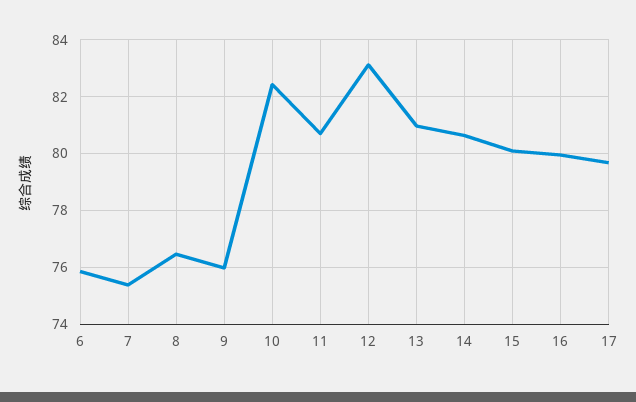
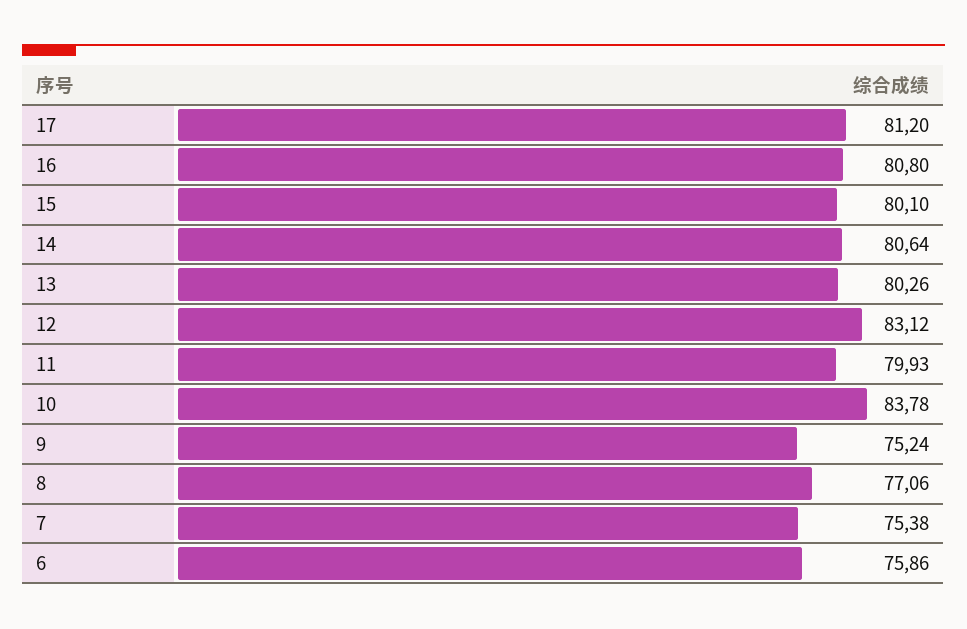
  {
    "6": 75.86,
    "7": 75.38,
-   "8": 76.5,
+   "8": 77.06,
-   "9": 76,
+   "9": 75.24,
-   "10": 82.5,
+   "10": 83.78,
-   "11": 80.75,
+   "11": 79.93,
    "12": 83.12,
-   "13": 81,
+   "13": 80.26,
    "14": 80.64,
    "15": 80.1,
-   "16": 80,
+   "16": 80.8,
-   "17": 79.75
+   "17": 81.2
  }

